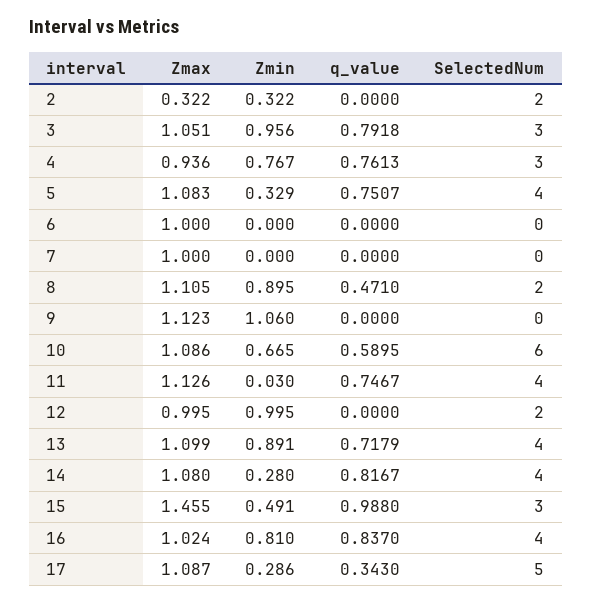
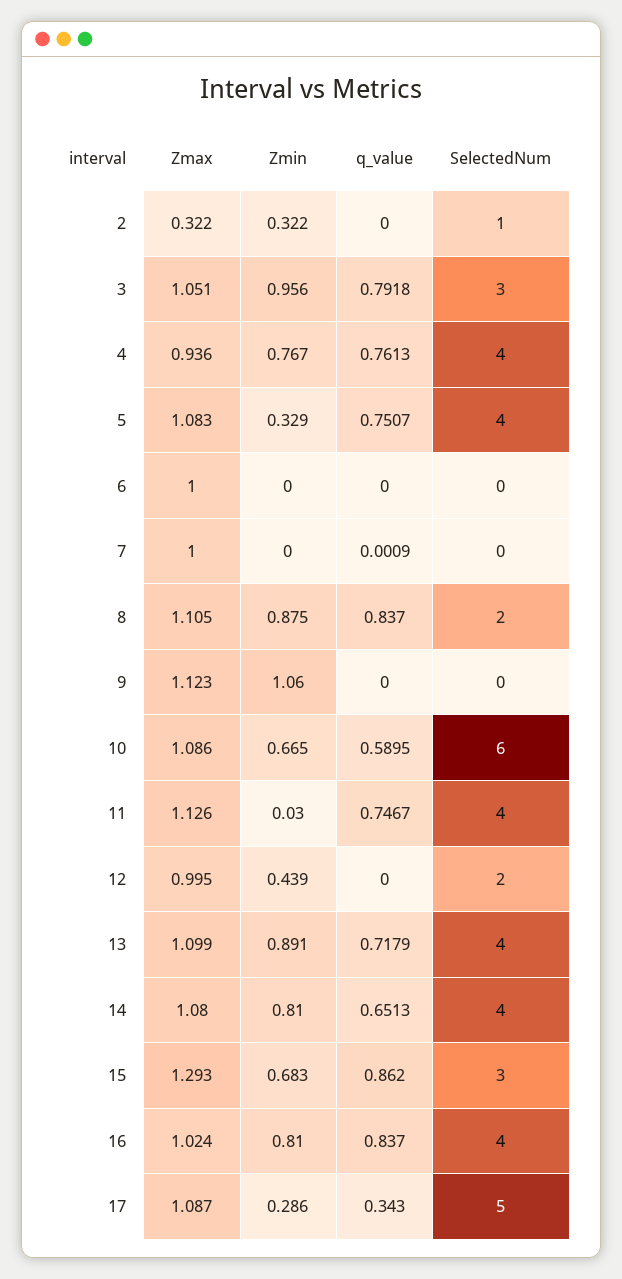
  {
    "Zmax": {
      "2": 0.322,
      "3": 1.051,
      "4": 0.936,
      "5": 1.083,
      "6": 1,
      "7": 1,
      "8": 1.105,
      "9": 1.123,
      "10": 1.086,
      "11": 1.126,
      "12": 0.995,
      "13": 1.099,
      "14": 1.08,
-     "15": 1.455,
+     "15": 1.293,
      "16": 1.024,
      "17": 1.087
    },
    "Zmin": {
      "2": 0.322,
      "3": 0.956,
      "4": 0.767,
      "5": 0.329,
      "6": 0,
      "7": 0,
-     "8": 0.895,
+     "8": 0.875,
      "9": 1.06,
      "10": 0.665,
      "11": 0.03,
-     "12": 0.995,
+     "12": 0.439,
      "13": 0.891,
-     "14": 0.28,
+     "14": 0.81,
-     "15": 0.491,
+     "15": 0.683,
      "16": 0.81,
      "17": 0.286
    },
    "q_value": {
      "2": 0,
      "3": 0.7918,
      "4": 0.7613,
      "5": 0.7507,
      "6": 0,
-     "7": 0,
+     "7": 0.0009,
-     "8": 0.471,
+     "8": 0.837,
      "9": 0,
      "10": 0.5895,
      "11": 0.7467,
      "12": 0,
      "13": 0.7179,
-     "14": 0.8167,
+     "14": 0.6513,
-     "15": 0.988,
+     "15": 0.862,
      "16": 0.837,
      "17": 0.343
    },
    "SelectedNum": {
-     "2": 2,
+     "2": 1,
      "3": 3,
-     "4": 3,
+     "4": 4,
      "5": 4,
      "6": 0,
      "7": 0,
      "8": 2,
      "9": 0,
      "10": 6,
      "11": 4,
      "12": 2,
      "13": 4,
      "14": 4,
      "15": 3,
      "16": 4,
      "17": 5
    }
  }

